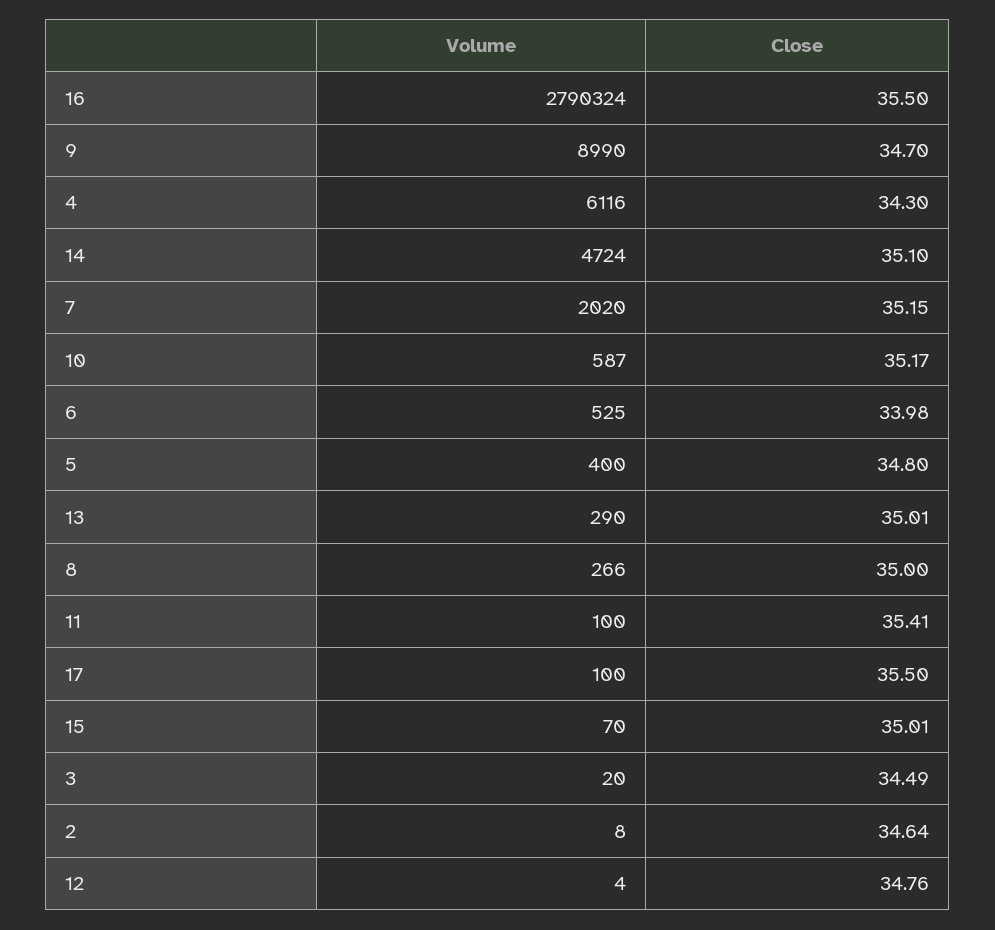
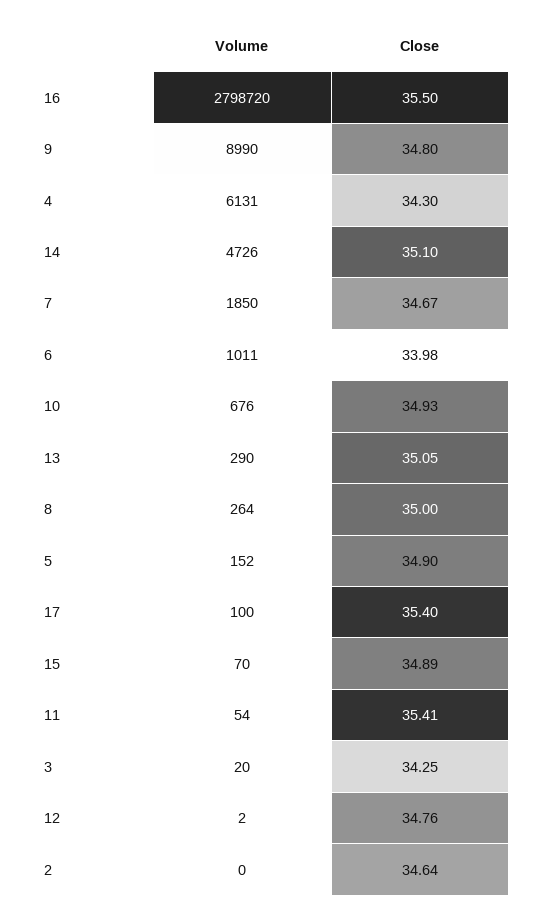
  {
    "Volume": {
-     "16": 2790324,
+     "16": 2798720,
      "9": 8990,
-     "4": 6116,
+     "4": 6131,
-     "14": 4724,
+     "14": 4726,
-     "7": 2020,
+     "7": 1850,
-     "10": 587,
+     "10": 676,
-     "6": 525,
+     "6": 1011,
-     "5": 400,
+     "5": 152,
      "13": 290,
-     "8": 266,
+     "8": 264,
-     "11": 100,
+     "11": 54,
      "17": 100,
      "15": 70,
      "3": 20,
-     "2": 8,
+     "2": 0,
-     "12": 4
+     "12": 2
    },
    "Close": {
      "16": 35.5,
-     "9": 34.7,
+     "9": 34.8,
      "4": 34.3,
      "14": 35.1,
-     "7": 35.15,
+     "7": 34.67,
-     "10": 35.17,
+     "10": 34.93,
      "6": 33.98,
-     "5": 34.8,
+     "5": 34.9,
-     "13": 35.01,
+     "13": 35.05,
      "8": 35,
      "11": 35.41,
-     "17": 35.5,
+     "17": 35.4,
-     "15": 35.01,
+     "15": 34.89,
-     "3": 34.49,
+     "3": 34.25,
      "2": 34.64,
      "12": 34.76
    }
  }

